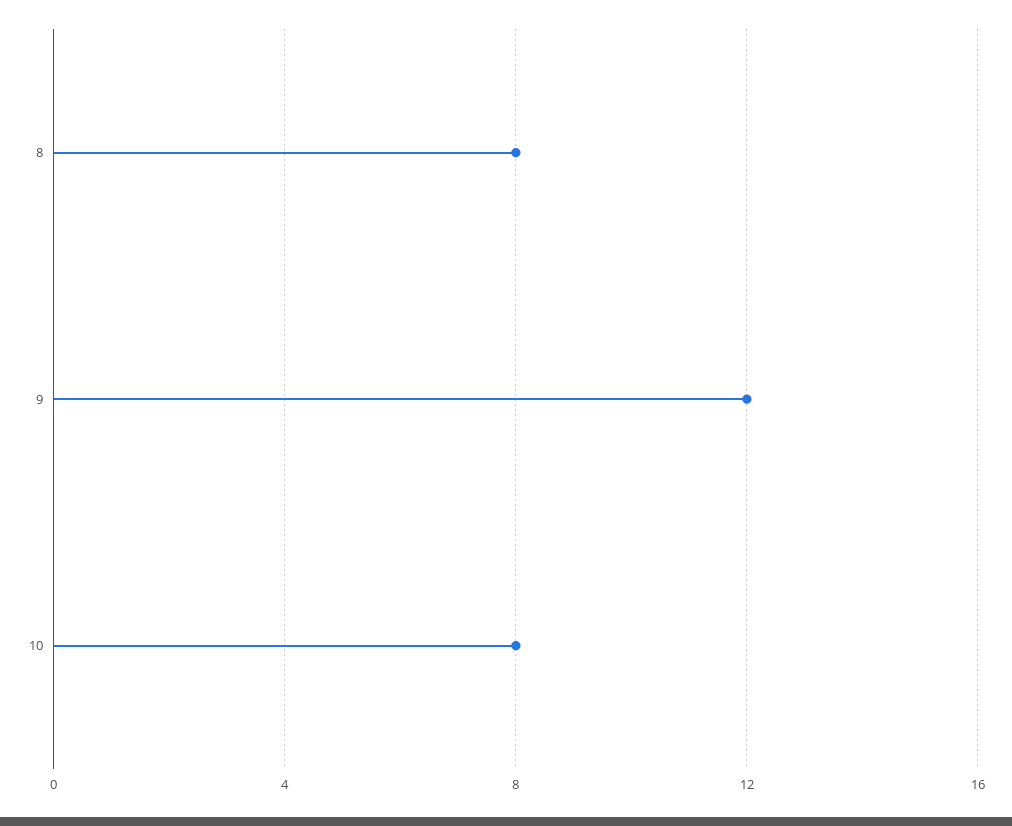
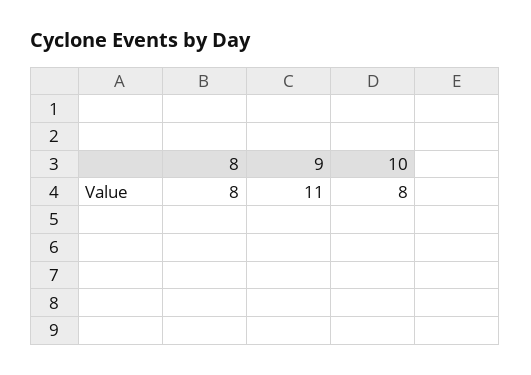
  {
    "8": 8,
-   "9": 12,
+   "9": 11,
    "10": 8
  }

